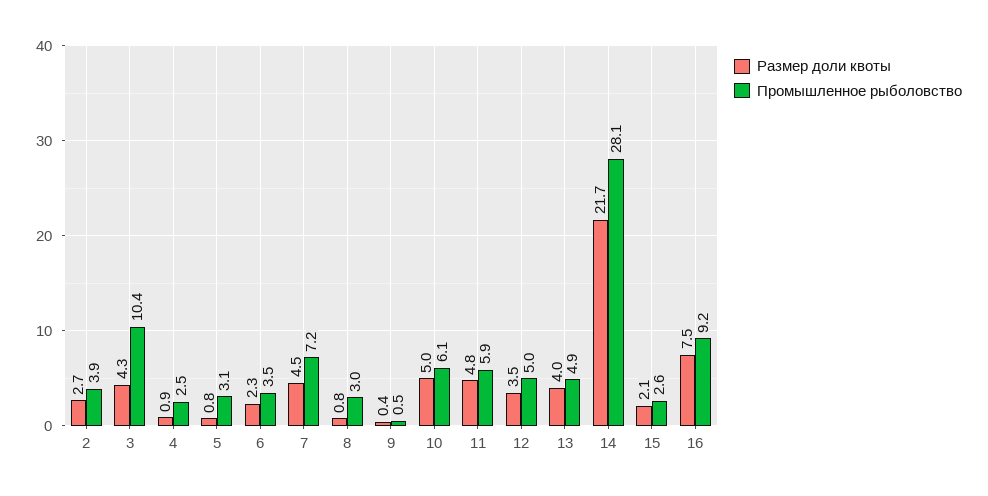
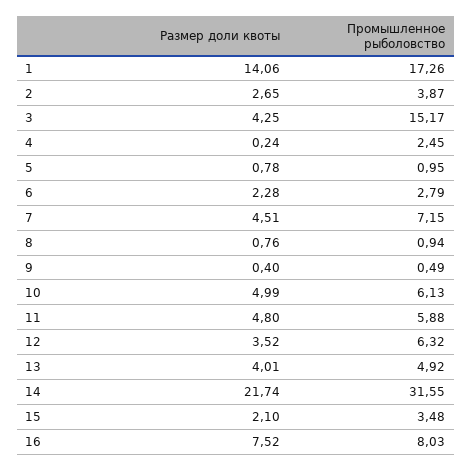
  {
    "Размер доли квоты": {
      "2": 2.65,
      "3": 4.25,
-     "4": 0.9,
+     "4": 0.24,
      "5": 0.78,
      "6": 2.28,
      "7": 4.51,
      "8": 0.76,
      "9": 0.4,
      "10": 4.99,
      "11": 4.8,
      "12": 3.52,
      "13": 4.01,
      "14": 21.74,
      "15": 2.1,
-     "16": 7.52
+     "16": 7.52,
+     "1": 14.06
    },
    "Промышленное рыболовство": {
      "2": 3.87,
-     "3": 10.4,
+     "3": 15.17,
      "4": 2.45,
-     "5": 3.1,
+     "5": 0.95,
-     "6": 3.5,
+     "6": 2.79,
      "7": 7.15,
-     "8": 3,
+     "8": 0.94,
      "9": 0.49,
      "10": 6.13,
      "11": 5.88,
-     "12": 5,
+     "12": 6.32,
      "13": 4.92,
-     "14": 28.1,
+     "14": 31.55,
-     "15": 2.6,
+     "15": 3.48,
-     "16": 9.2
+     "16": 8.03,
+     "1": 17.26
    }
  }

